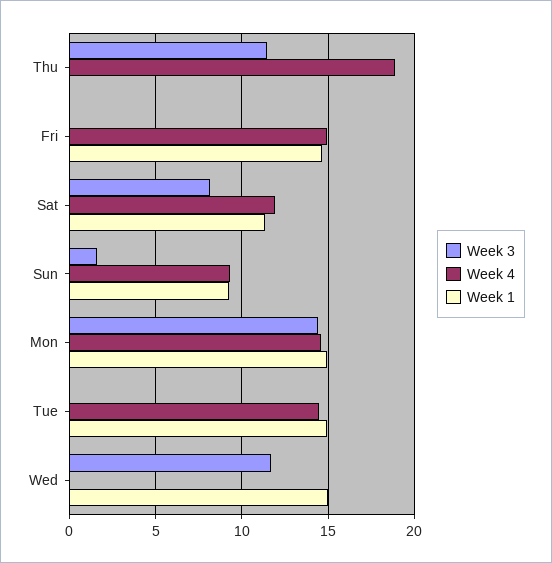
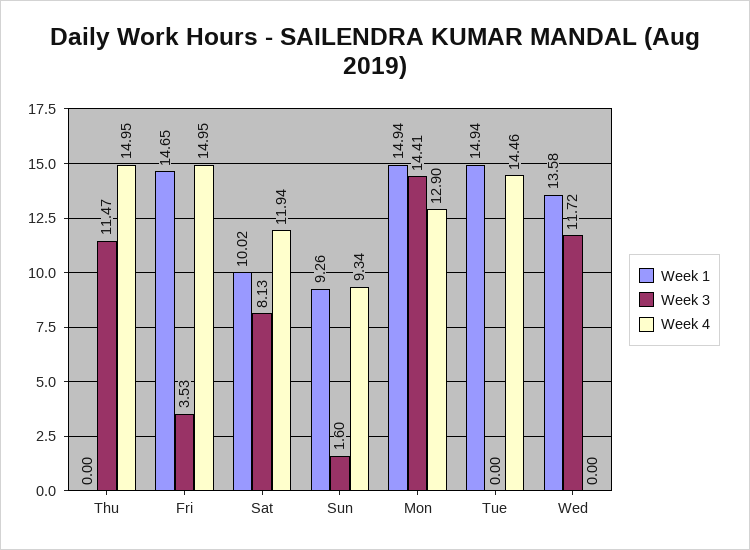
  {
    "Week 3": {
      "Thu": 11.47,
-     "Fri": 0,
+     "Fri": 3.53,
      "Sat": 8.13,
      "Sun": 1.6,
      "Mon": 14.41,
      "Tue": 0,
      "Wed": 11.72
    },
    "Week 4": {
-     "Thu": 19,
+     "Thu": 14.95,
      "Fri": 14.95,
      "Sat": 11.94,
      "Sun": 9.34,
-     "Mon": 14.5,
+     "Mon": 12.9,
      "Tue": 14.46,
      "Wed": 0
    },
    "Week 1": {
      "Thu": 0,
      "Fri": 14.65,
-     "Sat": 11.5,
+     "Sat": 10.02,
      "Sun": 9.26,
      "Mon": 14.94,
      "Tue": 14.94,
-     "Wed": 15
+     "Wed": 13.58
    }
  }

